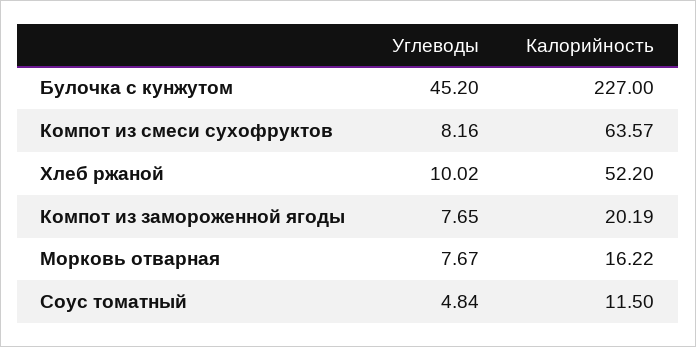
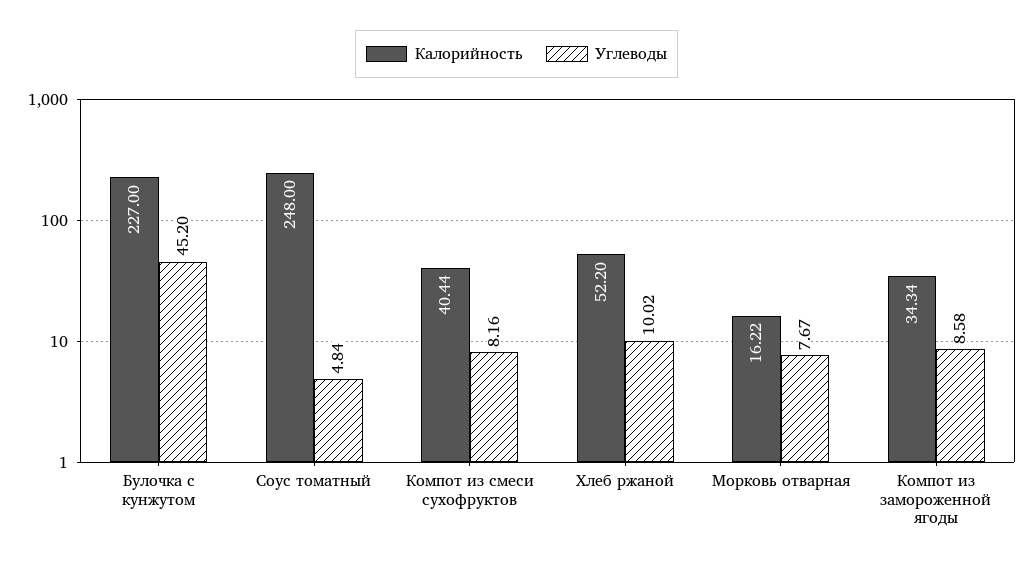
  {
    "Углеводы": {
      "Булочка с кунжутом": 45.2,
      "Компот из смеси сухофруктов": 8.16,
      "Хлеб ржаной": 10.02,
-     "Компот из замороженной ягоды": 7.65,
+     "Компот из замороженной ягоды": 8.58,
      "Морковь отварная": 7.67,
      "Соус томатный": 4.84
    },
    "Калорийность": {
      "Булочка с кунжутом": 227,
-     "Компот из смеси сухофруктов": 63.57,
+     "Компот из смеси сухофруктов": 40.44,
      "Хлеб ржаной": 52.2,
-     "Компот из замороженной ягоды": 20.19,
+     "Компот из замороженной ягоды": 34.34,
      "Морковь отварная": 16.22,
-     "Соус томатный": 11.5
+     "Соус томатный": 248
    }
  }

